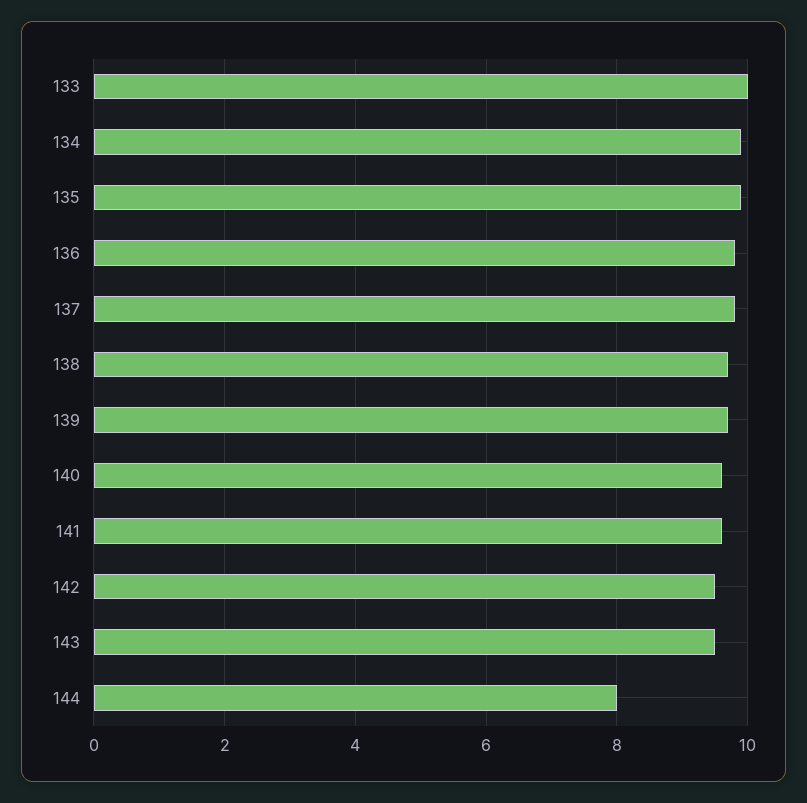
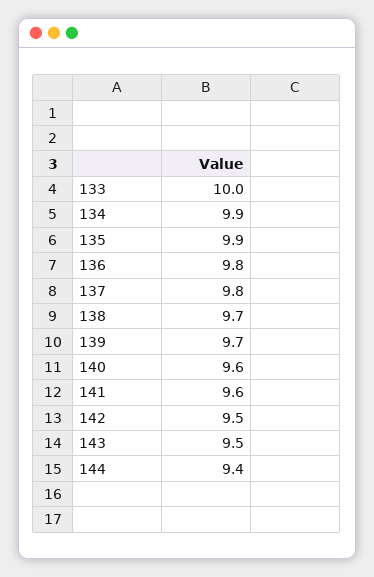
  {
    "133": 10,
    "134": 9.9,
    "135": 9.9,
    "136": 9.8,
    "137": 9.8,
    "138": 9.7,
    "139": 9.7,
    "140": 9.6,
    "141": 9.6,
    "142": 9.5,
    "143": 9.5,
-   "144": 8
+   "144": 9.4
  }

